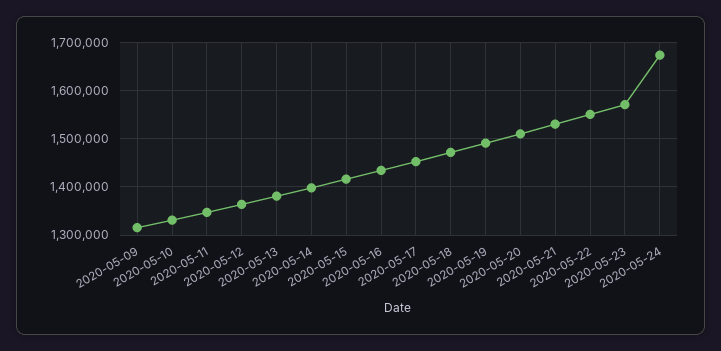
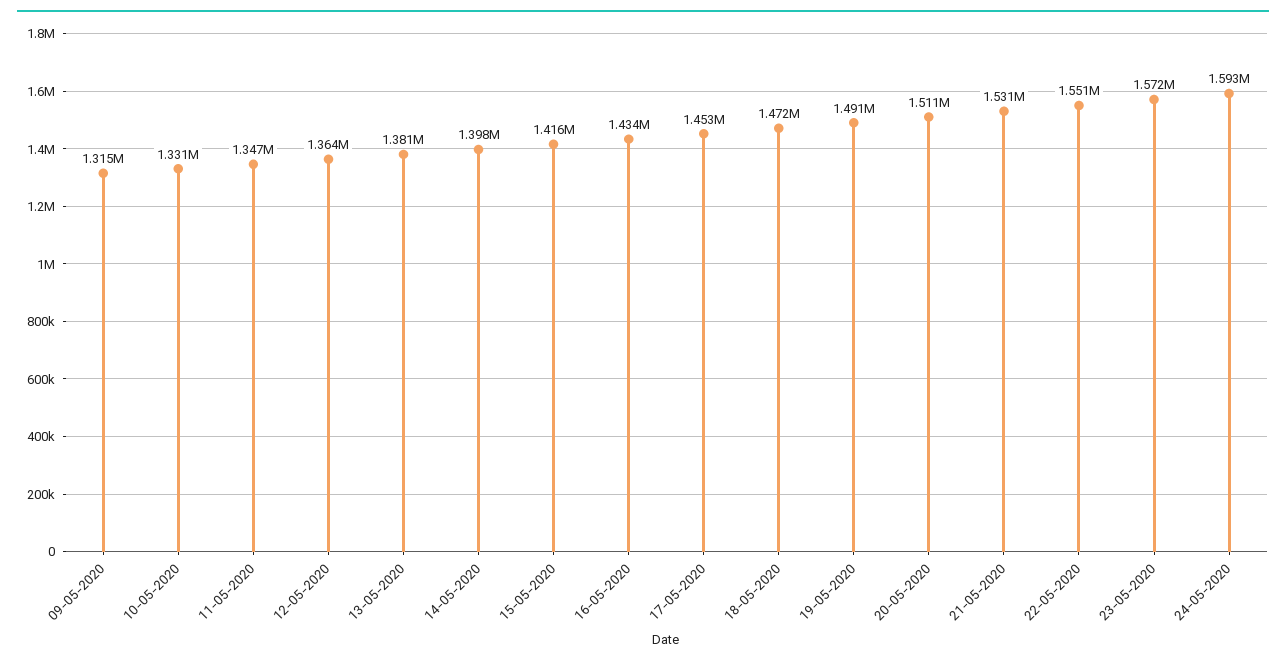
  {
    "2020-05-09": 1315000,
    "2020-05-10": 1331000,
    "2020-05-11": 1347000,
    "2020-05-12": 1364000,
    "2020-05-13": 1381000,
    "2020-05-14": 1398000,
    "2020-05-15": 1416000,
    "2020-05-16": 1434000,
    "2020-05-17": 1453000,
    "2020-05-18": 1472000,
    "2020-05-19": 1491000,
    "2020-05-20": 1511000,
    "2020-05-21": 1531000,
    "2020-05-22": 1551000,
    "2020-05-23": 1572000,
-   "2020-05-24": 1680000
+   "2020-05-24": 1593000
  }

